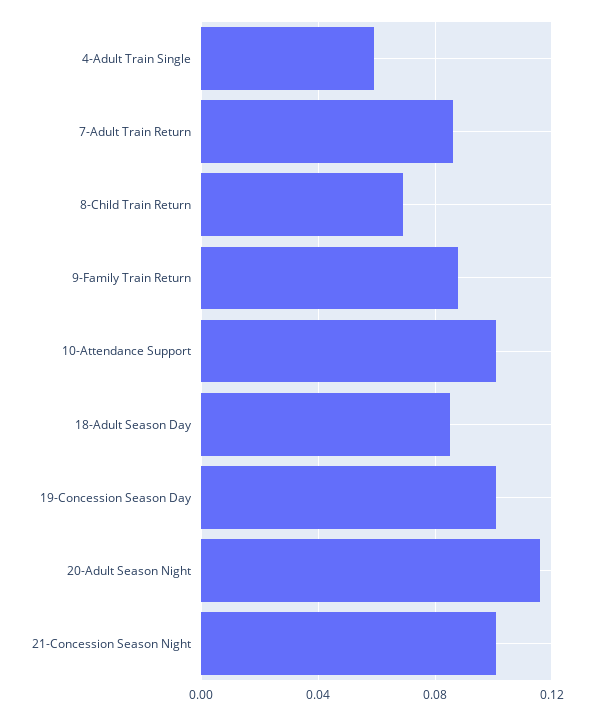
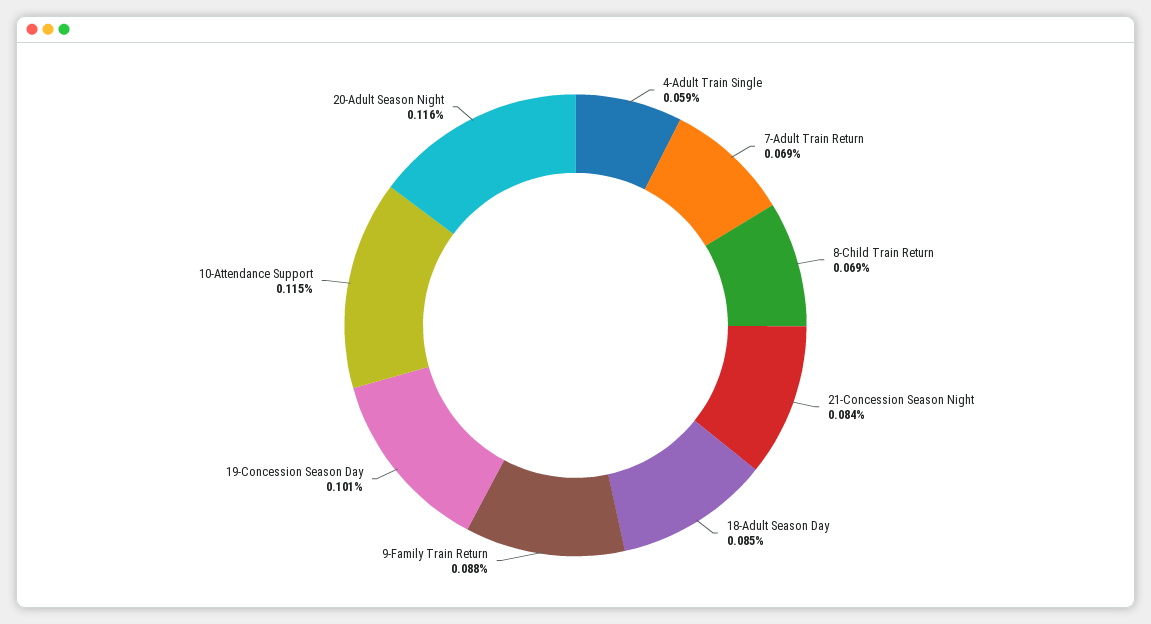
  {
    "4-Adult Train Single": 0.059,
-   "7-Adult Train Return": 0.085,
+   "7-Adult Train Return": 0.069,
    "8-Child Train Return": 0.069,
    "9-Family Train Return": 0.088,
-   "10-Attendance Support": 0.1,
+   "10-Attendance Support": 0.115,
    "18-Adult Season Day": 0.085,
    "19-Concession Season Day": 0.101,
    "20-Adult Season Night": 0.116,
-   "21-Concession Season Night": 0.1
+   "21-Concession Season Night": 0.084
  }

